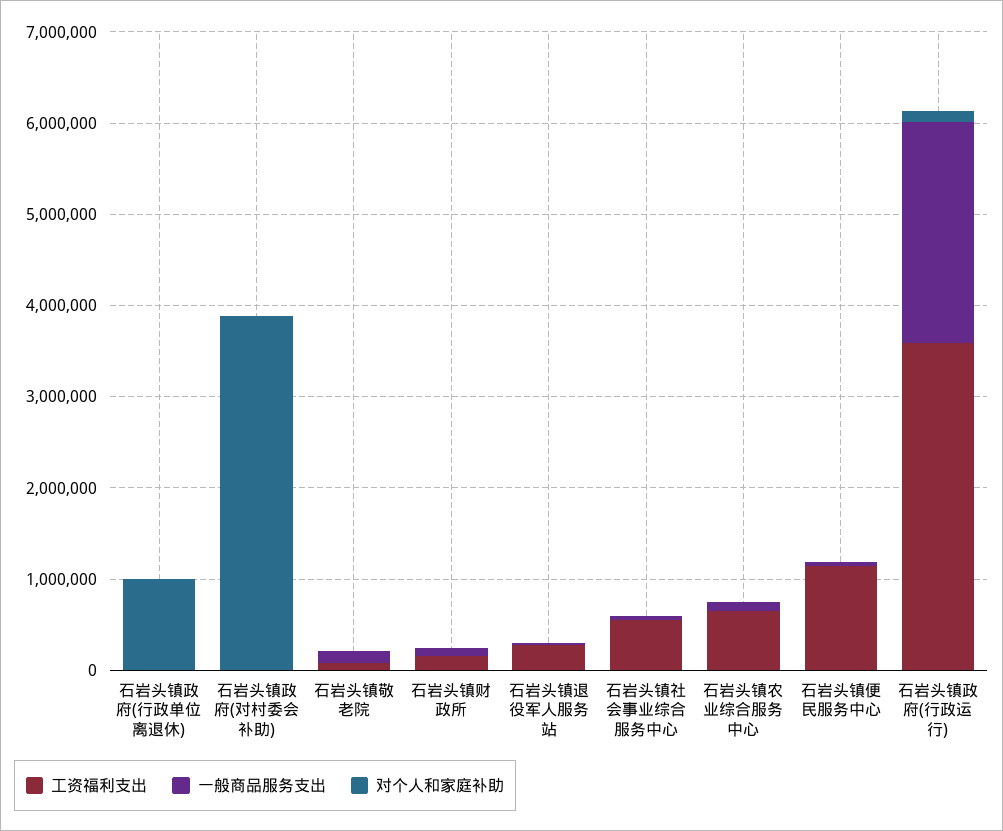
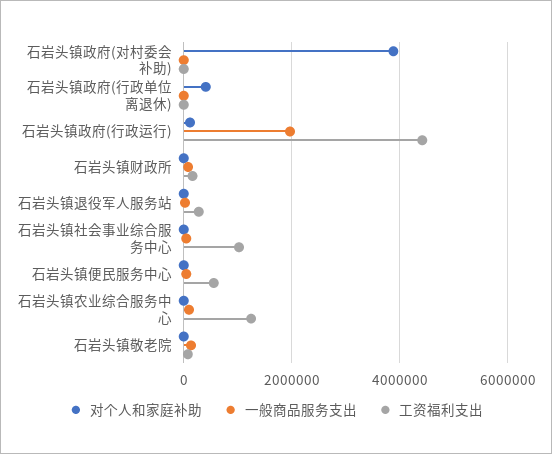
  {
    "工资福利支出": {
      "石岩头镇政府(行政单位离退休)": 0,
      "石岩头镇政府(对村委会补助)": 0,
      "石岩头镇敬老院": 0,
      "石岩头镇财政所": 200000,
      "石岩头镇退役军人服务站": 200000,
-     "石岩头镇社会事业综合服务中心": 600000,
+     "石岩头镇社会事业综合服务中心": 1000000,
-     "石岩头镇农业综合服务中心": 600000,
+     "石岩头镇农业综合服务中心": 1200000,
-     "石岩头镇便民服务中心": 1200000,
+     "石岩头镇便民服务中心": 600000,
-     "石岩头镇政府(行政运行)": 3600000
+     "石岩头镇政府(行政运行)": 4400000
    },
    "一般商品服务支出": {
      "石岩头镇政府(行政单位离退休)": 0,
      "石岩头镇政府(对村委会补助)": 0,
      "石岩头镇敬老院": 200000,
      "石岩头镇财政所": 0,
      "石岩头镇退役军人服务站": 0,
      "石岩头镇社会事业综合服务中心": 0,
      "石岩头镇农业综合服务中心": 0,
      "石岩头镇便民服务中心": 0,
-     "石岩头镇政府(行政运行)": 2400000
+     "石岩头镇政府(行政运行)": 2000000
    },
    "对个人和家庭补助": {
-     "石岩头镇政府(行政单位离退休)": 1000000,
+     "石岩头镇政府(行政单位离退休)": 400000,
      "石岩头镇政府(对村委会补助)": 3800000,
      "石岩头镇敬老院": 0,
      "石岩头镇财政所": 0,
      "石岩头镇退役军人服务站": 0,
      "石岩头镇社会事业综合服务中心": 0,
      "石岩头镇农业综合服务中心": 0,
      "石岩头镇便民服务中心": 0,
      "石岩头镇政府(行政运行)": 200000
    }
  }

